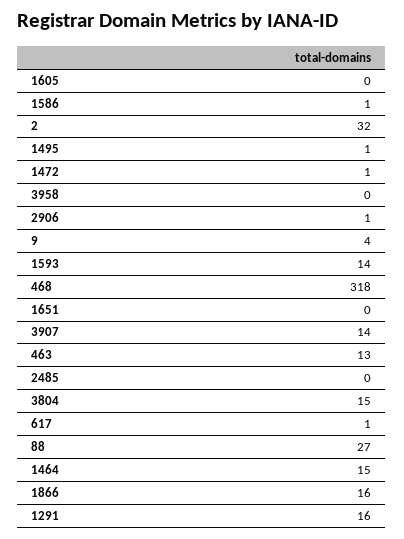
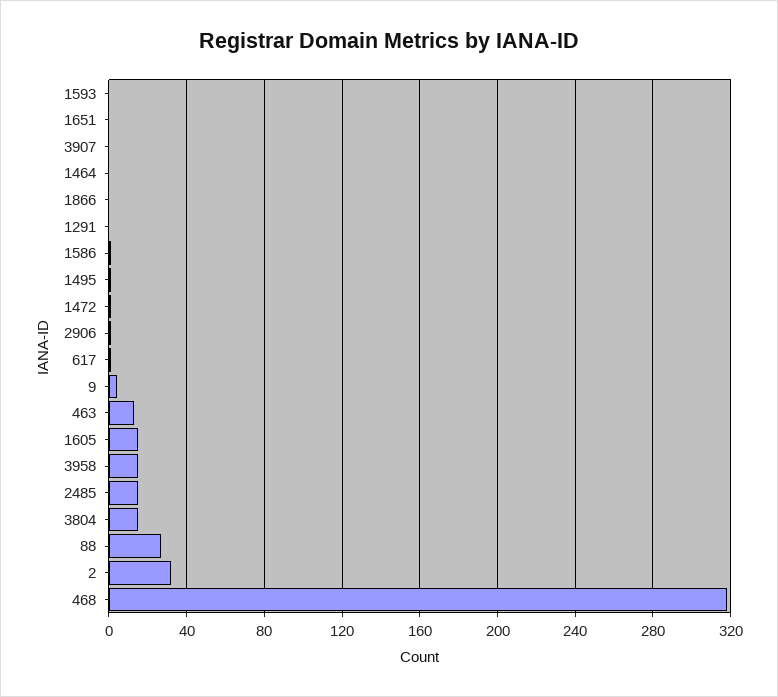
  {
-   "1605": 0,
+   "1605": 15,
    "1586": 1,
    "2": 32,
    "1495": 1,
    "1472": 1,
-   "3958": 0,
+   "3958": 15,
    "2906": 1,
    "9": 4,
-   "1593": 14,
+   "1593": 0,
    "468": 318,
    "1651": 0,
-   "3907": 14,
+   "3907": 0,
    "463": 13,
-   "2485": 0,
+   "2485": 15,
    "3804": 15,
    "617": 1,
    "88": 27,
-   "1464": 15,
+   "1464": 0,
-   "1866": 16,
+   "1866": 0,
-   "1291": 16
+   "1291": 0
  }

